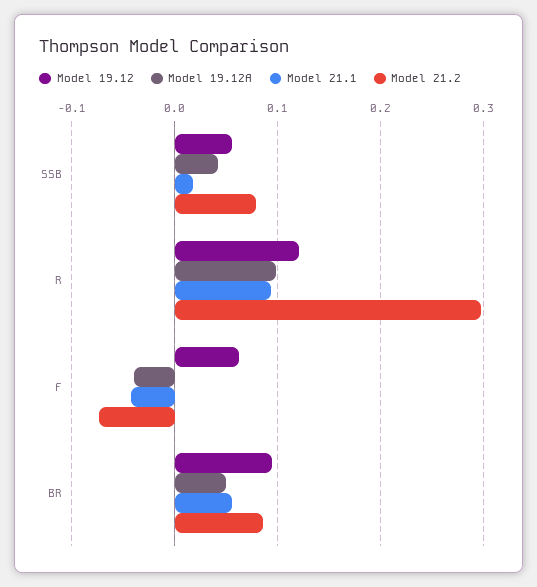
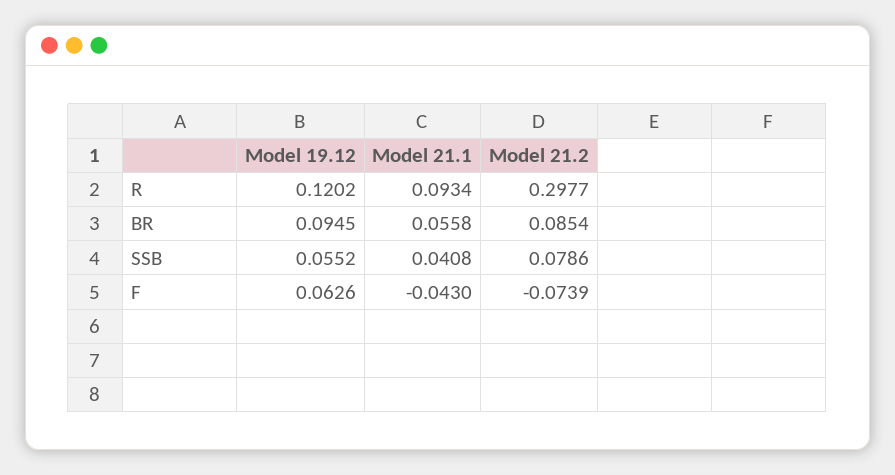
  {
    "Model 19.12": {
      "SSB": 0.0552,
      "R": 0.1202,
      "F": 0.0626,
      "BR": 0.0945
    },
-   "Model 19.12A": {
-     "SSB": 0.04,
-     "R": 0.1,
-     "F": -0.04,
-     "BR": 0.05
-   },
    "Model 21.1": {
-     "SSB": 0.02,
+     "SSB": 0.0408,
      "R": 0.0934,
      "F": -0.043,
      "BR": 0.0558
    },
    "Model 21.2": {
      "SSB": 0.0786,
      "R": 0.2977,
      "F": -0.0739,
      "BR": 0.0854
    }
  }

